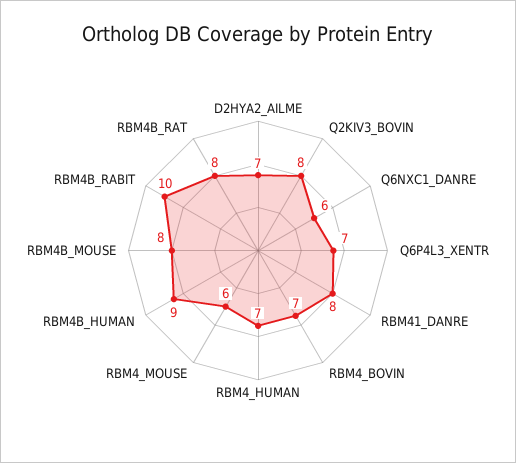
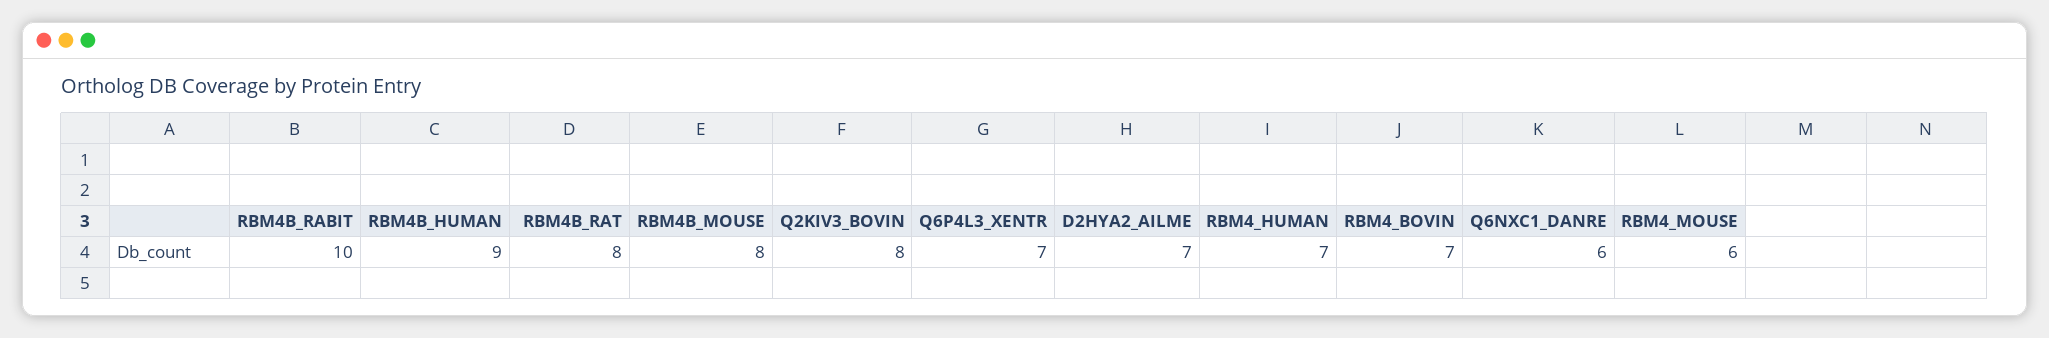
  {
    "D2HYA2_AILME": 7,
    "Q2KIV3_BOVIN": 8,
    "Q6NXC1_DANRE": 6,
    "Q6P4L3_XENTR": 7,
-   "RBM41_DANRE": 8,
    "RBM4_BOVIN": 7,
    "RBM4_HUMAN": 7,
    "RBM4_MOUSE": 6,
    "RBM4B_HUMAN": 9,
    "RBM4B_MOUSE": 8,
    "RBM4B_RABIT": 10,
    "RBM4B_RAT": 8
  }

